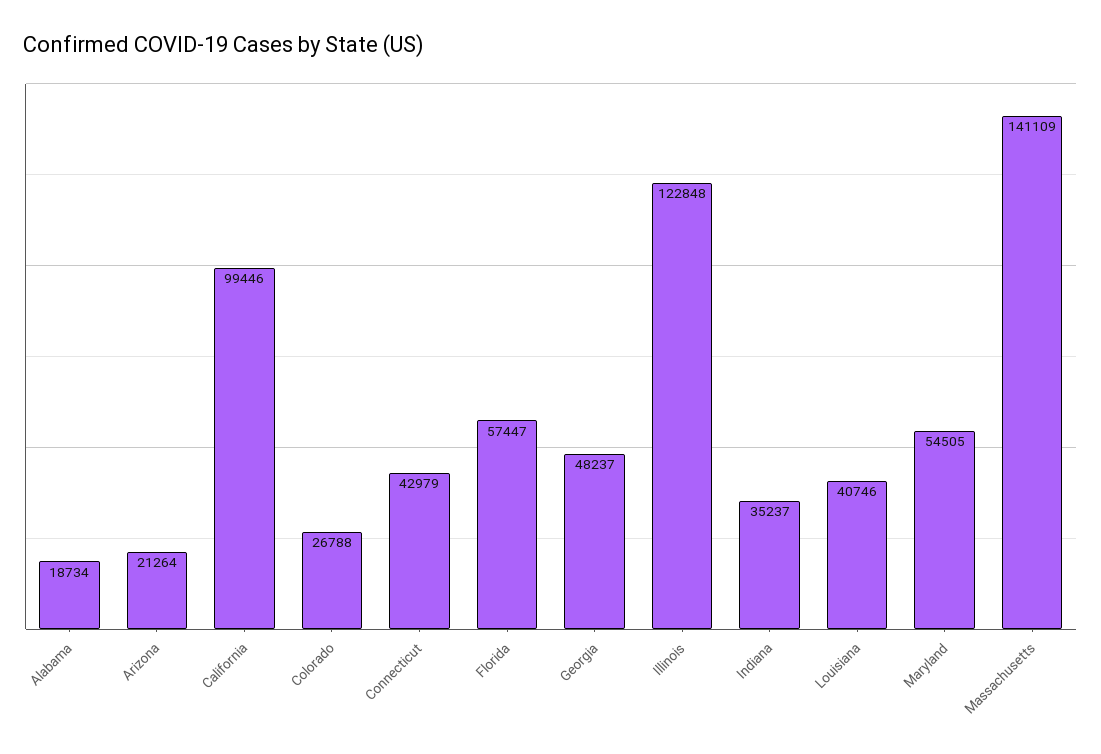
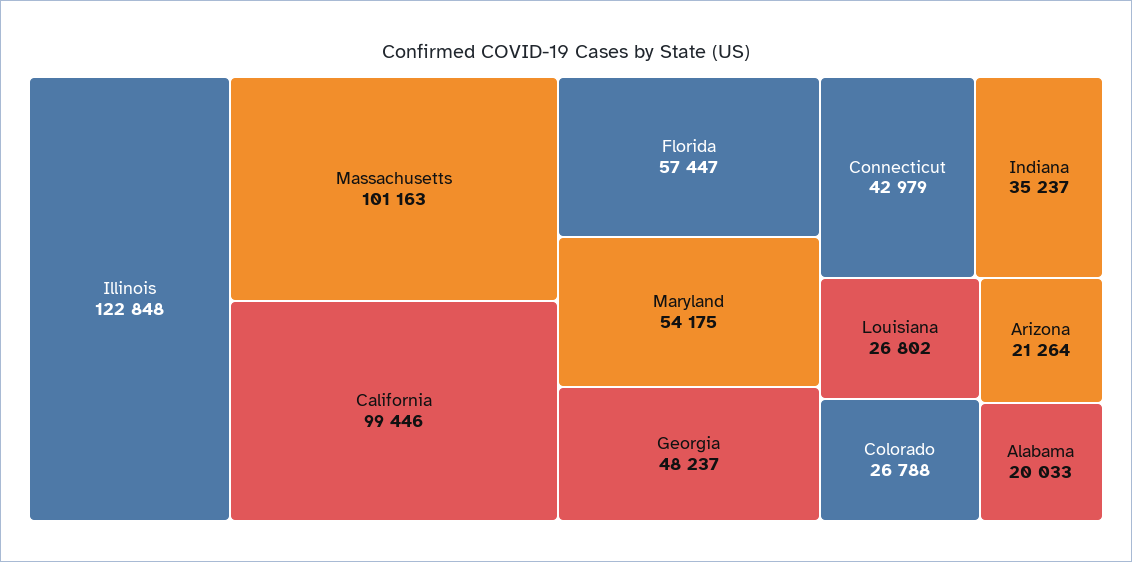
  {
-   "Alabama": 18734,
+   "Alabama": 20033,
    "Arizona": 21264,
    "California": 99446,
    "Colorado": 26788,
    "Connecticut": 42979,
    "Florida": 57447,
    "Georgia": 48237,
    "Illinois": 122848,
    "Indiana": 35237,
-   "Louisiana": 40746,
+   "Louisiana": 26802,
-   "Maryland": 54505,
+   "Maryland": 54175,
-   "Massachusetts": 141109
+   "Massachusetts": 101163
  }

